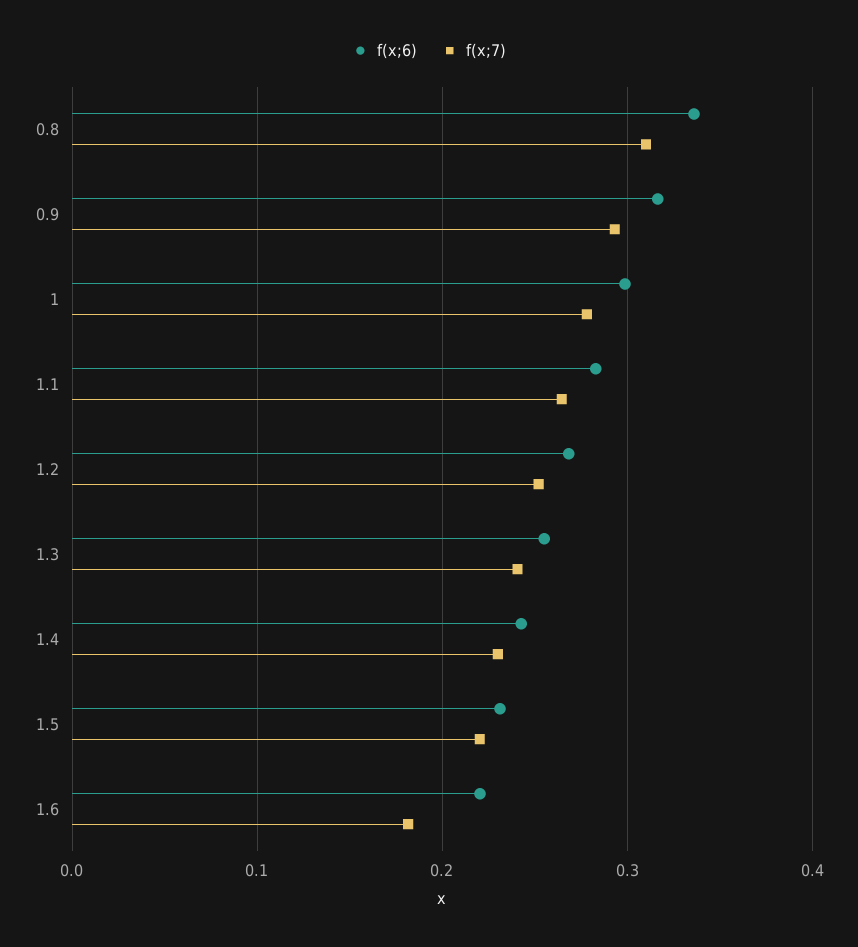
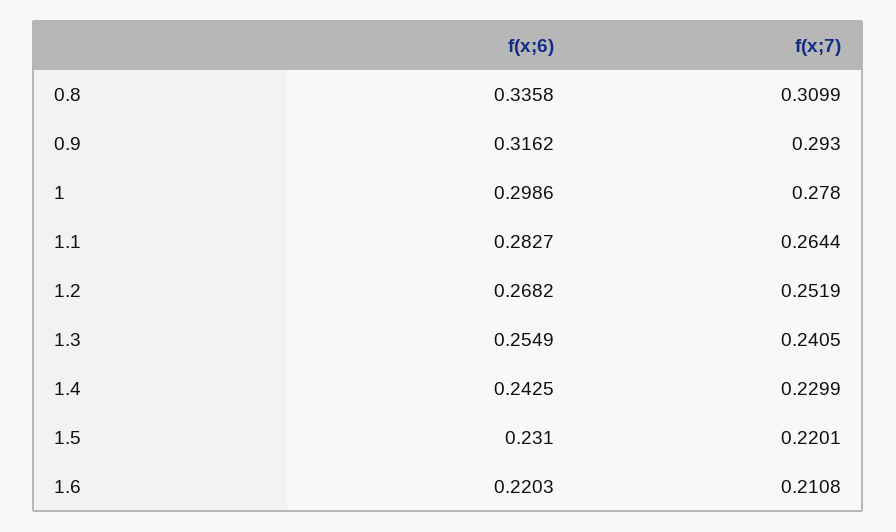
  {
    "f(x;6)": {
      "0.8": 0.3358,
      "0.9": 0.3162,
      "1": 0.2986,
      "1.1": 0.2827,
      "1.2": 0.2682,
      "1.3": 0.2549,
      "1.4": 0.2425,
      "1.5": 0.231,
      "1.6": 0.2203
    },
    "f(x;7)": {
      "0.8": 0.3099,
      "0.9": 0.293,
      "1": 0.278,
      "1.1": 0.2644,
      "1.2": 0.2519,
      "1.3": 0.2405,
      "1.4": 0.2299,
      "1.5": 0.2201,
-     "1.6": 0.18
+     "1.6": 0.2108
    }
  }

